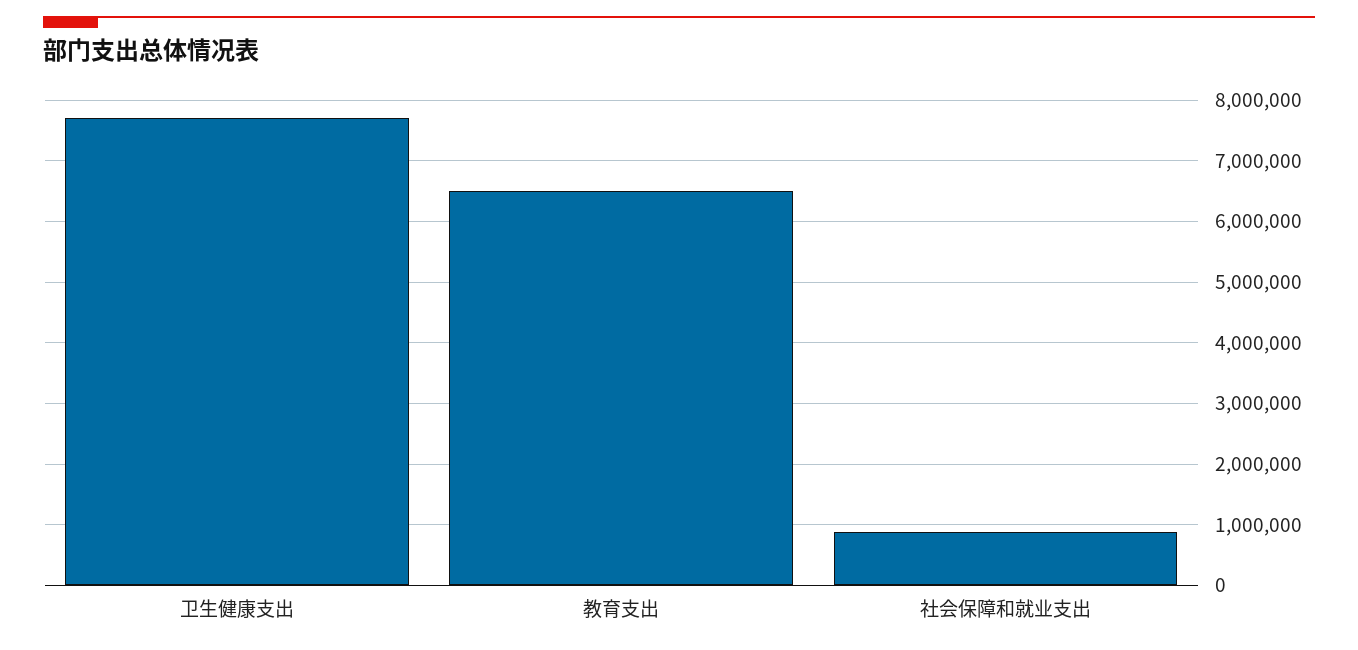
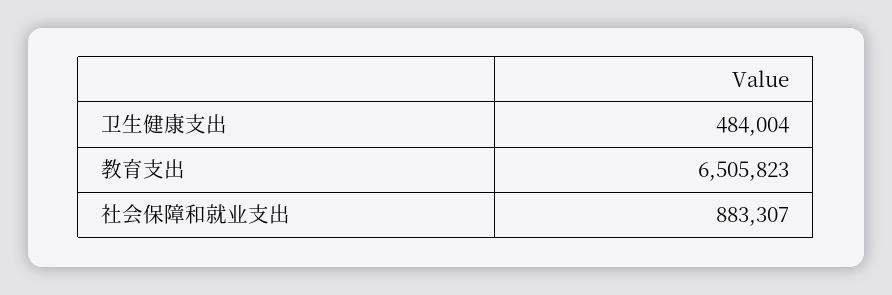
  {
-   "卫生健康支出": 7700000,
+   "卫生健康支出": 484004,
    "教育支出": 6505823,
    "社会保障和就业支出": 883307
  }

